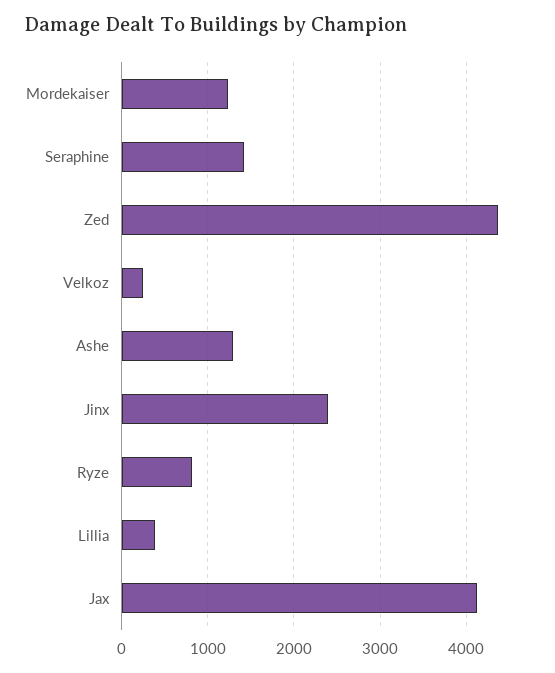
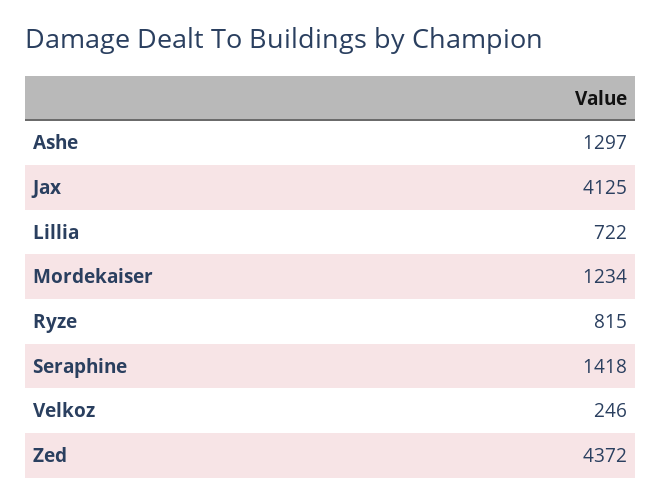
  {
    "Mordekaiser": 1234,
    "Seraphine": 1418,
    "Zed": 4372,
    "Velkoz": 246,
    "Ashe": 1297,
-   "Jinx": 2400,
    "Ryze": 815,
-   "Lillia": 400,
+   "Lillia": 722,
    "Jax": 4125
  }

